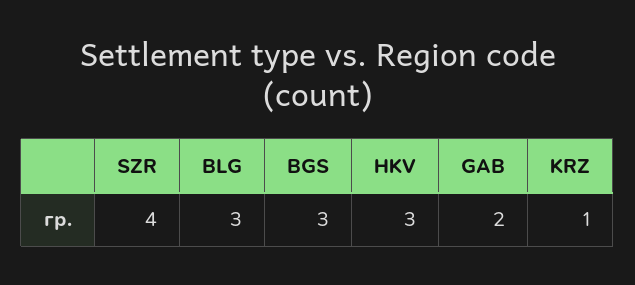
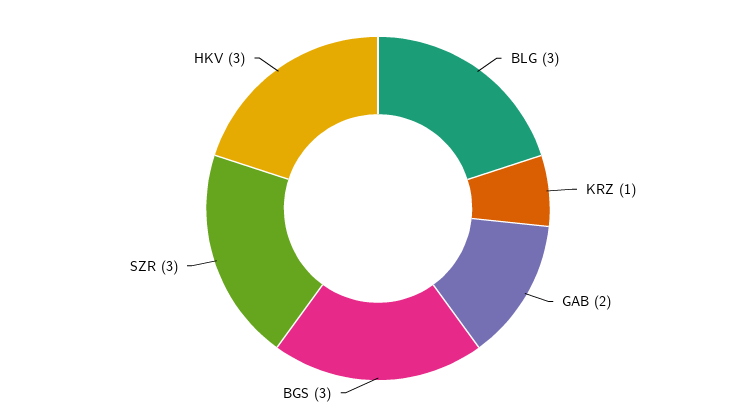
  {
-   "SZR": 4,
+   "SZR": 3,
    "BLG": 3,
    "BGS": 3,
    "HKV": 3,
    "GAB": 2,
    "KRZ": 1
  }

